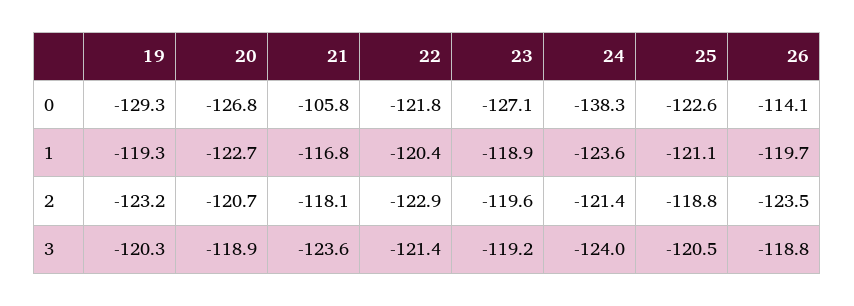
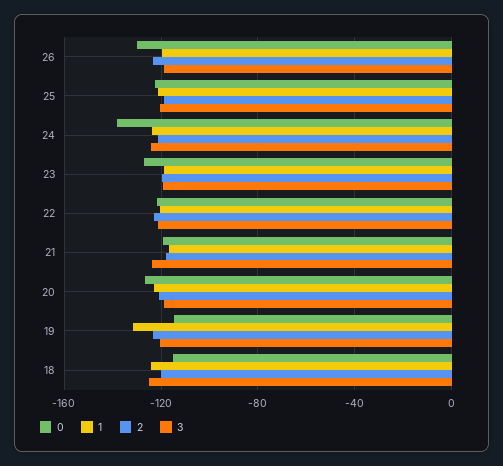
  {
    "0": {
-     "19": -129.3,
+     "19": -115,
      "20": -126.8,
-     "21": -105.8,
+     "21": -120,
      "22": -121.8,
      "23": -127.1,
      "24": -138.3,
      "25": -122.6,
-     "26": -114.1
+     "26": -130,
+     "18": -115
    },
    "1": {
-     "19": -119.3,
+     "19": -130,
      "20": -122.7,
      "21": -116.8,
      "22": -120.4,
      "23": -118.9,
      "24": -123.6,
      "25": -121.1,
-     "26": -119.7
+     "26": -119.7,
+     "18": -125
    },
    "2": {
      "19": -123.2,
      "20": -120.7,
      "21": -118.1,
      "22": -122.9,
      "23": -119.6,
      "24": -121.4,
      "25": -118.8,
-     "26": -123.5
+     "26": -123.5,
+     "18": -120
    },
    "3": {
      "19": -120.3,
      "20": -118.9,
      "21": -123.6,
      "22": -121.4,
      "23": -119.2,
      "24": -124,
      "25": -120.5,
-     "26": -118.8
+     "26": -118.8,
+     "18": -125
    }
  }

